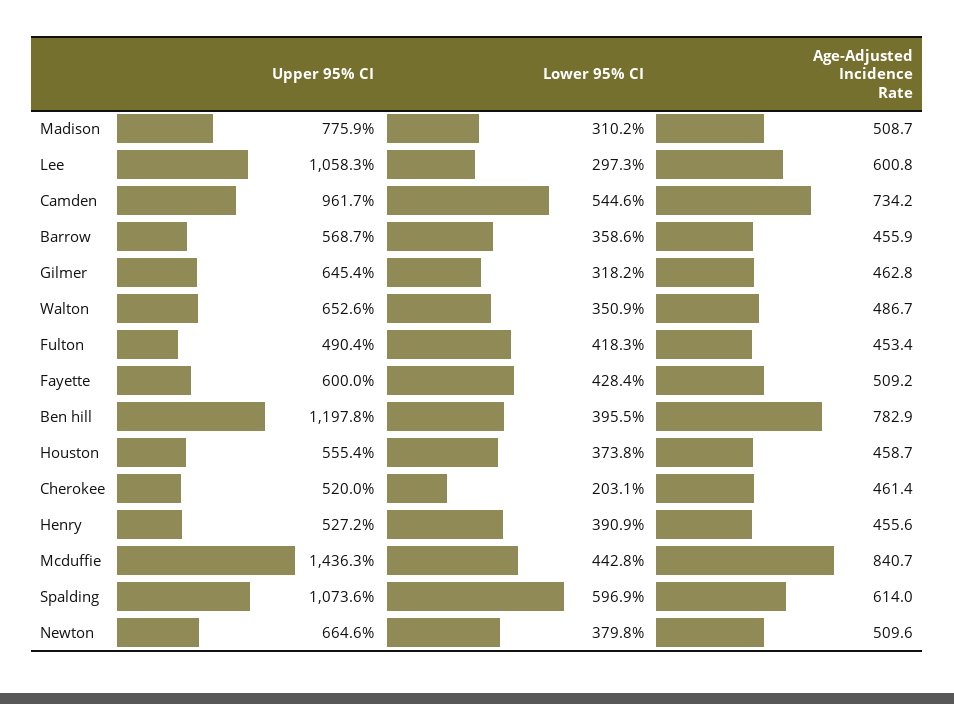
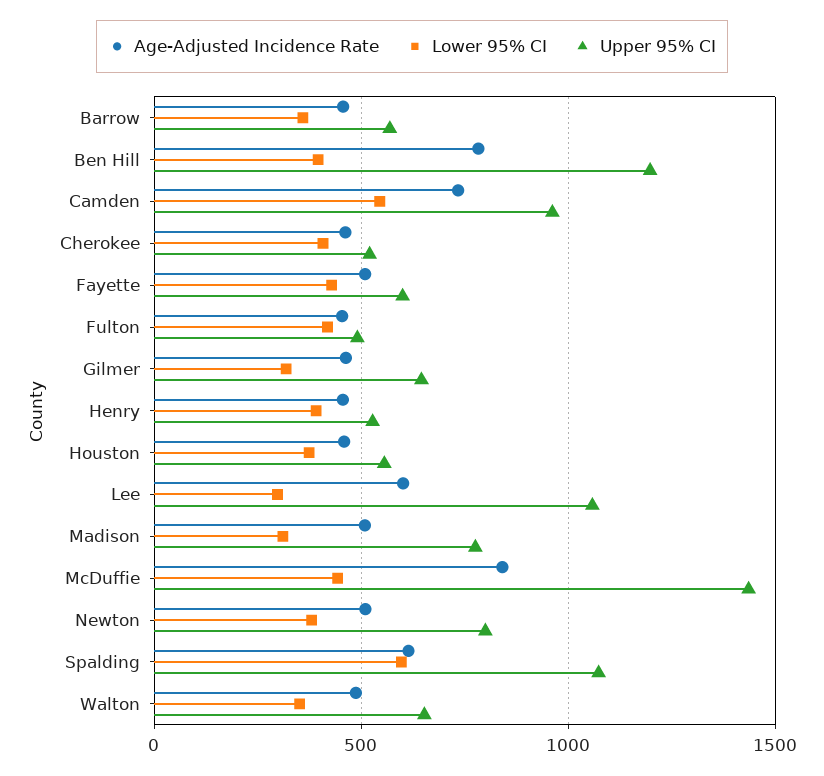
  {
    "Upper 95% CI": {
      "Madison": 775.9,
      "Lee": 1058.3,
      "Camden": 961.7,
      "Barrow": 568.7,
      "Gilmer": 645.4,
      "Walton": 652.6,
      "Fulton": 490.4,
      "Fayette": 600,
      "Ben hill": 1197.8,
      "Houston": 555.4,
      "Cherokee": 520,
      "Henry": 527.2,
      "Mcduffie": 1436.3,
      "Spalding": 1073.6,
-     "Newton": 664.6
+     "Newton": 800
    },
    "Lower 95% CI": {
      "Madison": 310.2,
      "Lee": 297.3,
      "Camden": 544.6,
      "Barrow": 358.6,
      "Gilmer": 318.2,
      "Walton": 350.9,
      "Fulton": 418.3,
      "Fayette": 428.4,
      "Ben hill": 395.5,
      "Houston": 373.8,
-     "Cherokee": 203.1,
+     "Cherokee": 400,
      "Henry": 390.9,
      "Mcduffie": 442.8,
      "Spalding": 596.9,
      "Newton": 379.8
    },
    "Age-Adjusted Incidence Rate": {
      "Madison": 508.7,
      "Lee": 600.8,
      "Camden": 734.2,
      "Barrow": 455.9,
      "Gilmer": 462.8,
      "Walton": 486.7,
      "Fulton": 453.4,
      "Fayette": 509.2,
      "Ben hill": 782.9,
      "Houston": 458.7,
      "Cherokee": 461.4,
      "Henry": 455.6,
      "Mcduffie": 840.7,
      "Spalding": 614,
      "Newton": 509.6
    }
  }

